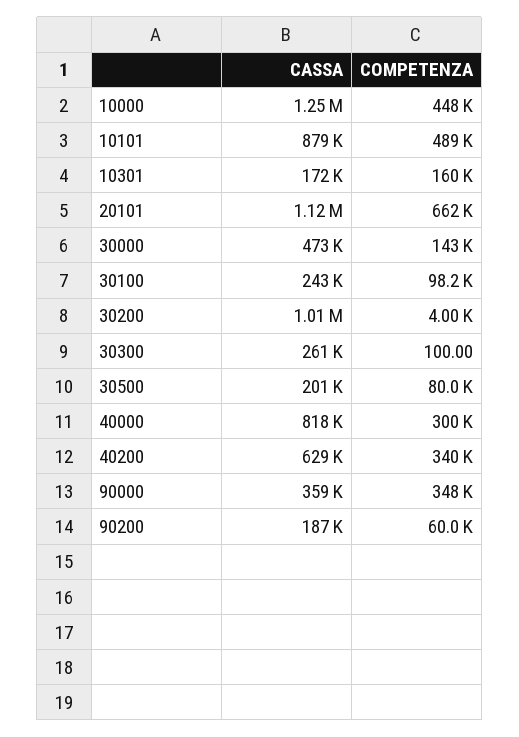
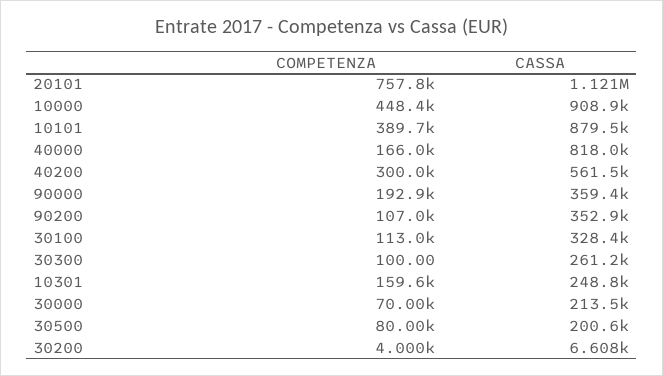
  {
    "CASSA": {
-     "10000": 1250000,
+     "10000": 908900,
      "10101": 879500,
-     "10301": 172000,
+     "10301": 248800,
      "20101": 1121000,
-     "30000": 473000,
+     "30000": 213500,
-     "30100": 243000,
+     "30100": 328400,
-     "30200": 1010000,
+     "30200": 6608,
      "30300": 261200,
      "30500": 200600,
      "40000": 818000,
-     "40200": 629000,
+     "40200": 561500,
      "90000": 359400,
-     "90200": 187000
+     "90200": 352900
    },
    "COMPETENZA": {
      "10000": 448400,
-     "10101": 489000,
+     "10101": 389700,
      "10301": 159600,
-     "20101": 662000,
+     "20101": 757800,
-     "30000": 143000,
+     "30000": 70000,
-     "30100": 98200,
+     "30100": 113000,
      "30200": 4000,
      "30300": 100,
      "30500": 80000,
-     "40000": 300000,
+     "40000": 166000,
-     "40200": 340000,
+     "40200": 300000,
-     "90000": 348000,
+     "90000": 192900,
-     "90200": 60000
+     "90200": 107000
    }
  }

